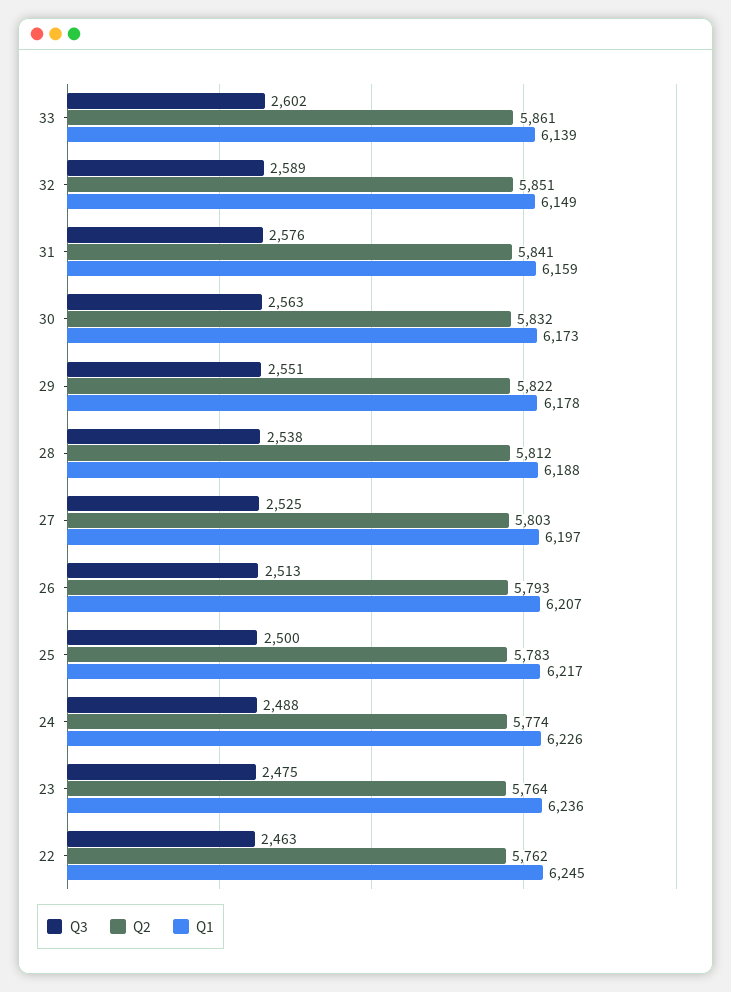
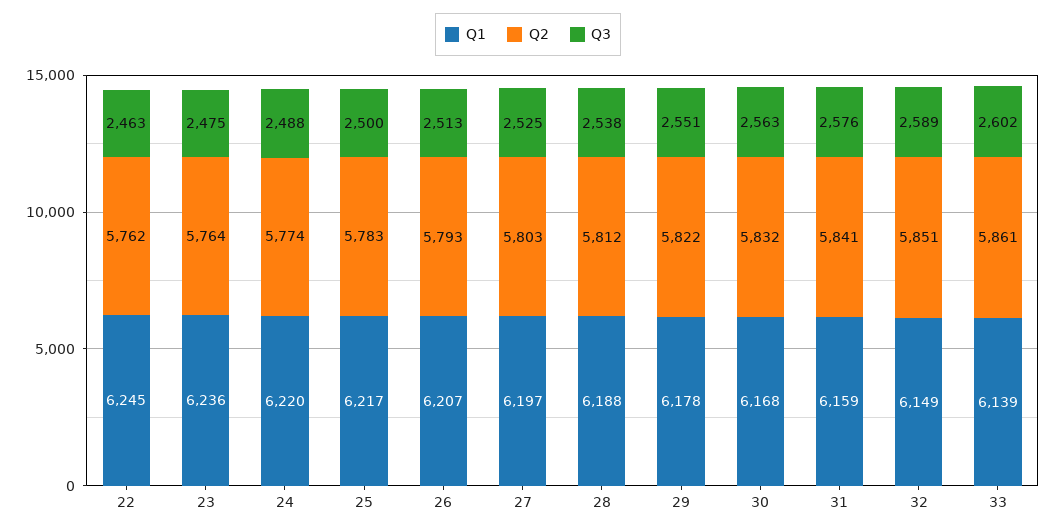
  {
    "Q3": {
      "33": 2602,
      "32": 2589,
      "31": 2576,
      "30": 2563,
      "29": 2551,
      "28": 2538,
      "27": 2525,
      "26": 2513,
      "25": 2500,
      "24": 2488,
      "23": 2475,
      "22": 2463
    },
    "Q2": {
      "33": 5861,
      "32": 5851,
      "31": 5841,
      "30": 5832,
      "29": 5822,
      "28": 5812,
      "27": 5803,
      "26": 5793,
      "25": 5783,
      "24": 5774,
      "23": 5764,
      "22": 5762
    },
    "Q1": {
      "33": 6139,
      "32": 6149,
      "31": 6159,
-     "30": 6173,
+     "30": 6168,
      "29": 6178,
      "28": 6188,
      "27": 6197,
      "26": 6207,
      "25": 6217,
-     "24": 6226,
+     "24": 6220,
      "23": 6236,
      "22": 6245
    }
  }

